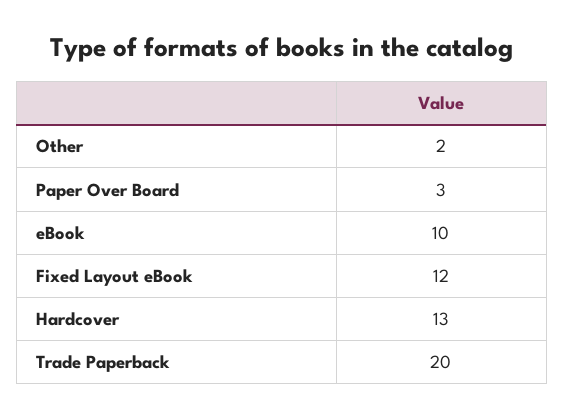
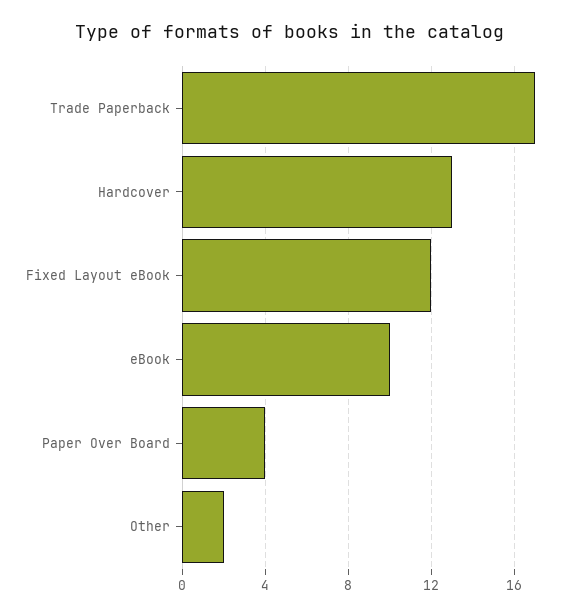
  {
    "Other": 2,
-   "Paper Over Board": 3,
+   "Paper Over Board": 4,
    "eBook": 10,
    "Fixed Layout eBook": 12,
    "Hardcover": 13,
-   "Trade Paperback": 20
+   "Trade Paperback": 17
  }

